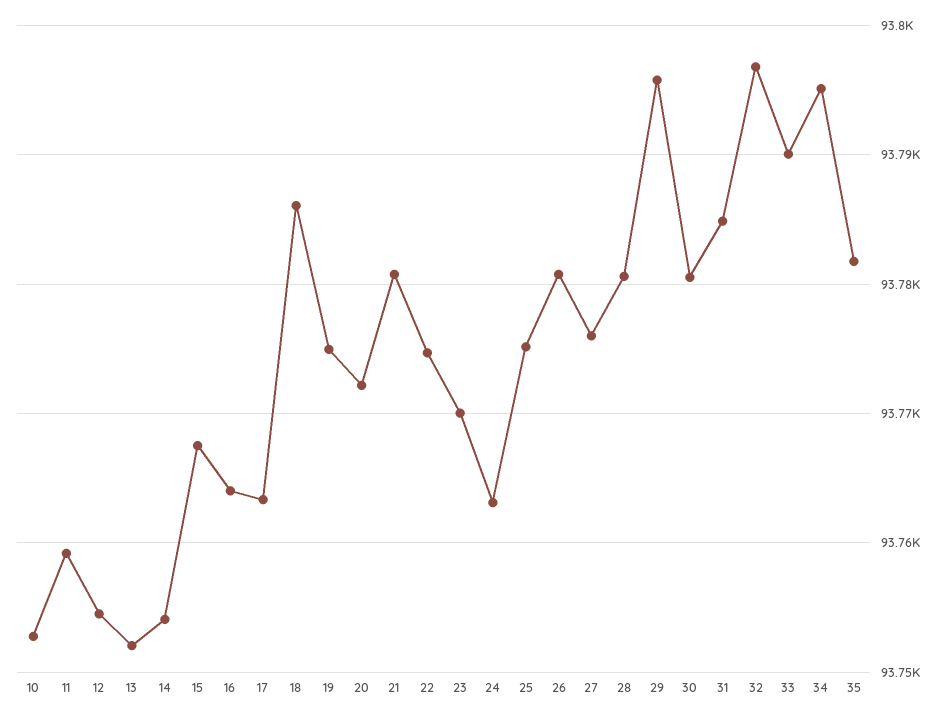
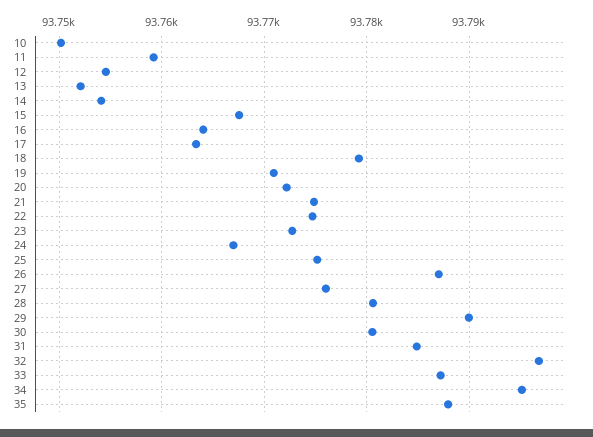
  {
-   "10": 93753,
+   "10": 93750,
    "11": 93759,
    "12": 93755,
    "13": 93752,
    "14": 93754,
    "15": 93768,
    "16": 93764,
    "17": 93763,
-   "18": 93786,
+   "18": 93779,
-   "19": 93775,
+   "19": 93771,
    "20": 93772,
-   "21": 93781,
+   "21": 93775,
    "22": 93775,
-   "23": 93770,
+   "23": 93773,
-   "24": 93763,
+   "24": 93767,
    "25": 93775,
-   "26": 93781,
+   "26": 93787,
    "27": 93776,
    "28": 93781,
-   "29": 93796,
+   "29": 93790,
    "30": 93781,
    "31": 93785,
    "32": 93797,
-   "33": 93790,
+   "33": 93787,
    "34": 93795,
-   "35": 93782
+   "35": 93788
  }

